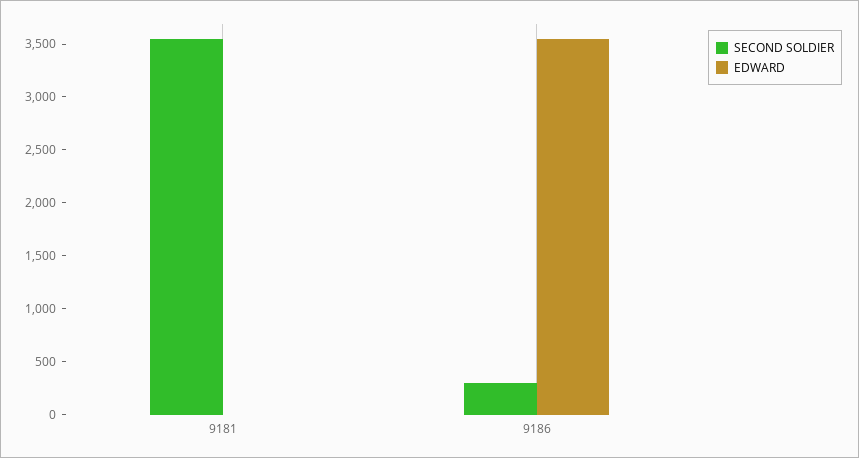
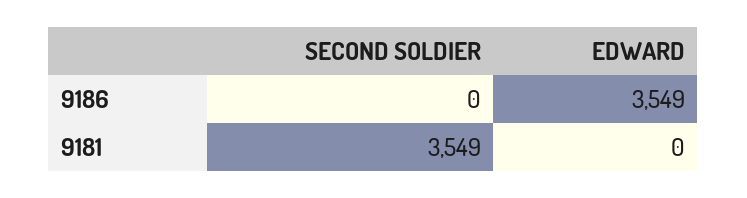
  {
    "SECOND SOLDIER": {
      "9181": 3549,
-     "9186": 300
+     "9186": 0
    },
    "EDWARD": {
      "9181": 0,
      "9186": 3549
    }
  }

